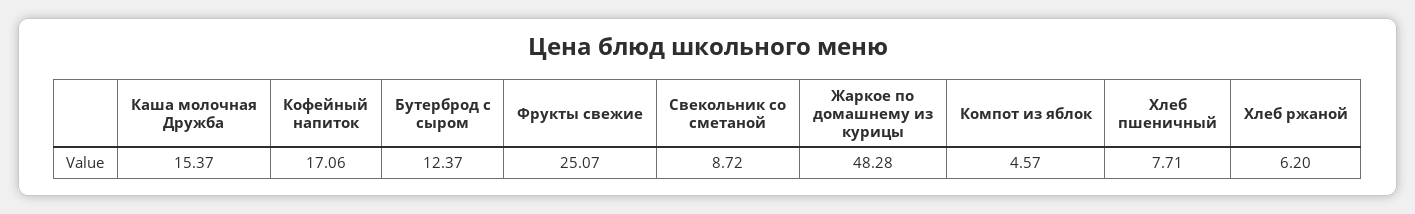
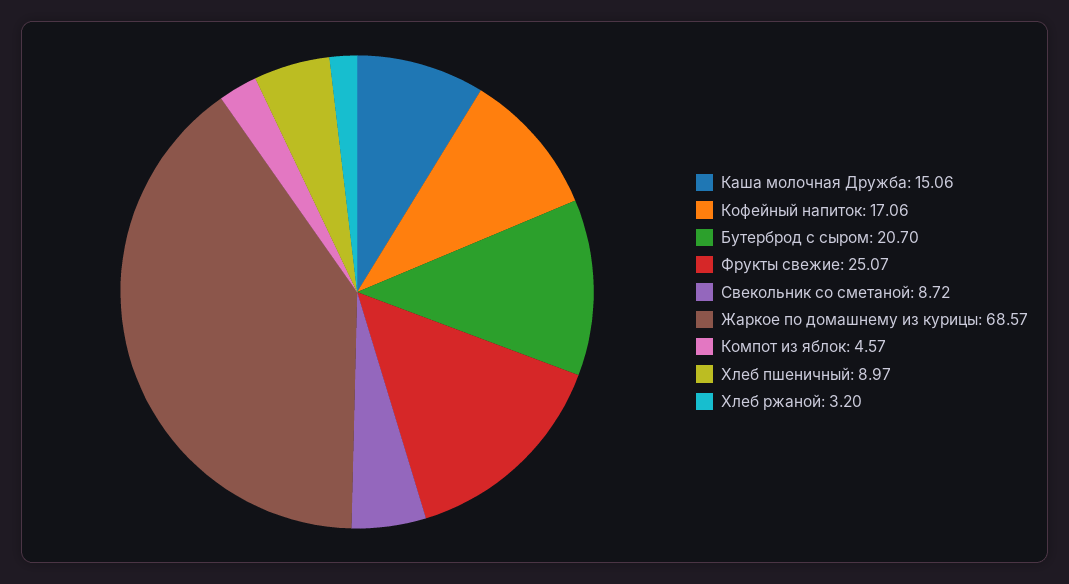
  {
-   "Каша молочная Дружба": 15.37,
+   "Каша молочная Дружба": 15.06,
    "Кофейный напиток": 17.06,
-   "Бутерброд с сыром": 12.37,
+   "Бутерброд с сыром": 20.7,
    "Фрукты свежие": 25.07,
    "Свекольник со сметаной": 8.72,
-   "Жаркое по домашнему из курицы": 48.28,
+   "Жаркое по домашнему из курицы": 68.57,
    "Компот из яблок": 4.57,
-   "Хлеб пшеничный": 7.71,
+   "Хлеб пшеничный": 8.97,
-   "Хлеб ржаной": 6.2
+   "Хлеб ржаной": 3.2
  }

